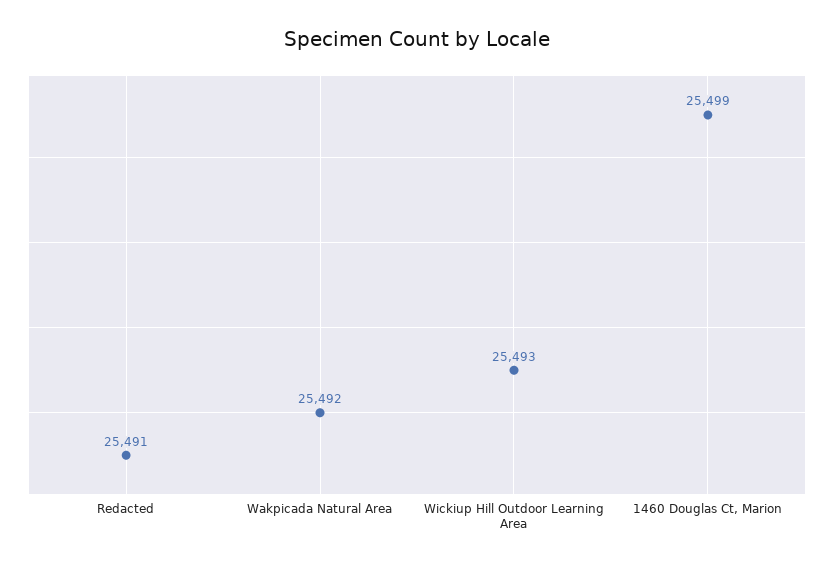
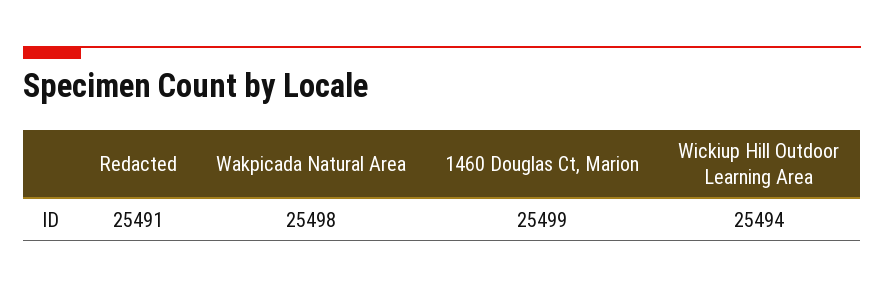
  {
    "Redacted": 25491,
-   "Wakpicada Natural Area": 25492,
+   "Wakpicada Natural Area": 25498,
-   "Wickiup Hill Outdoor Learning Area": 25493,
+   "Wickiup Hill Outdoor Learning Area": 25494,
    "1460 Douglas Ct, Marion": 25499
  }

